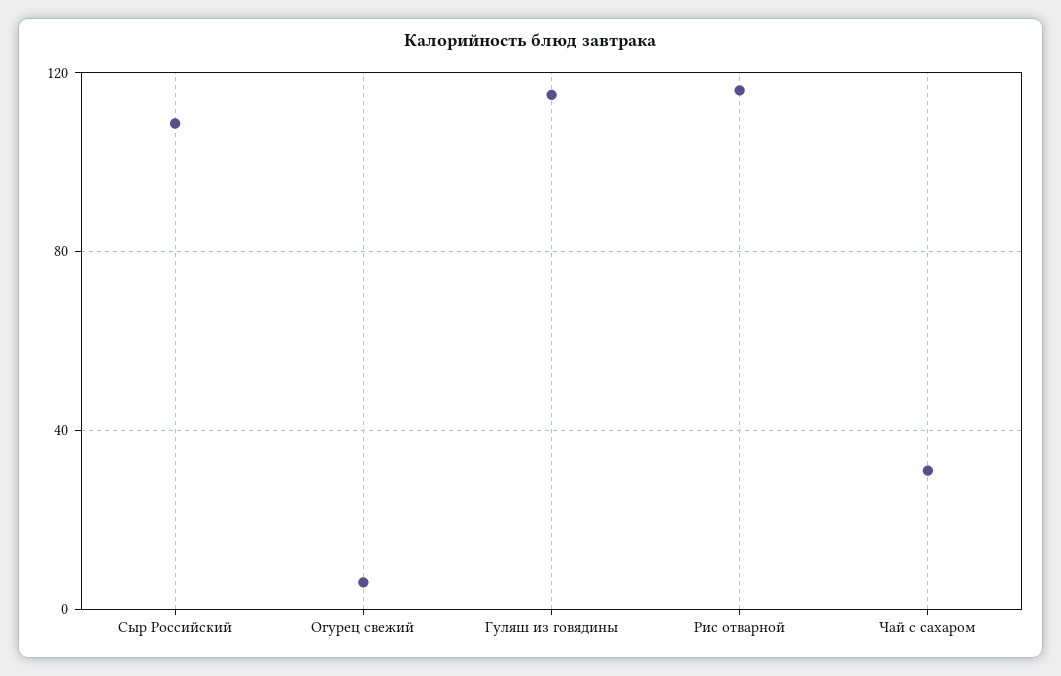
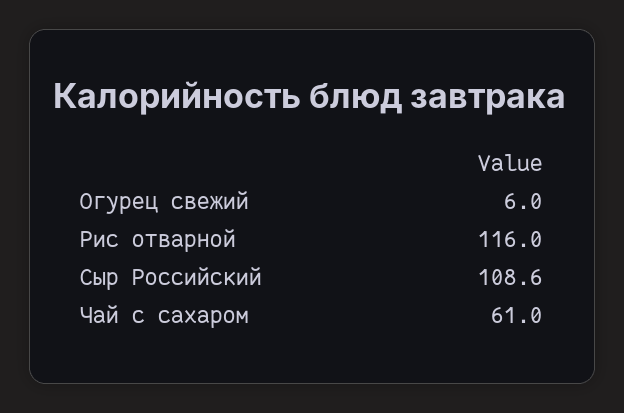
  {
    "Сыр Российский": 108.6,
    "Огурец свежий": 6,
-   "Гуляш из говядины": 115,
    "Рис отварной": 116,
-   "Чай с сахаром": 30
+   "Чай с сахаром": 61
  }

